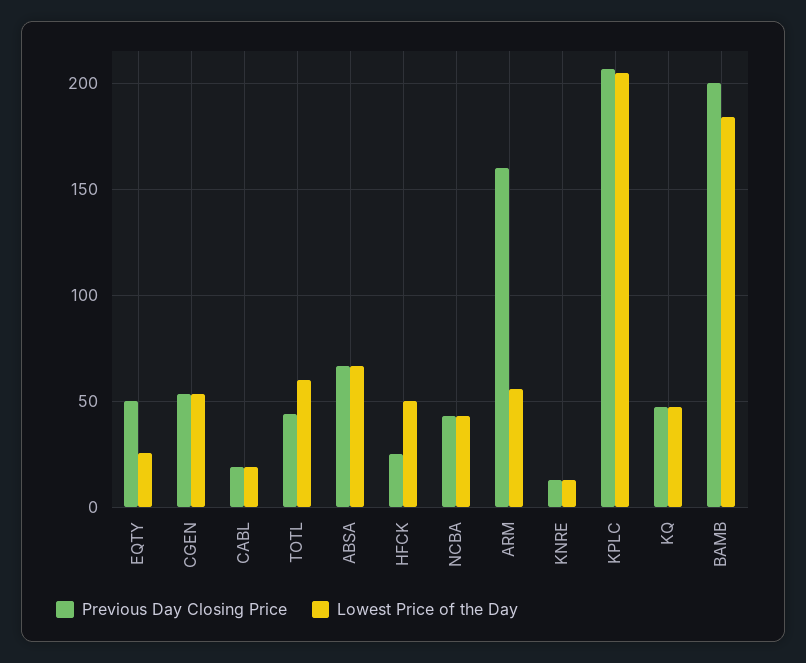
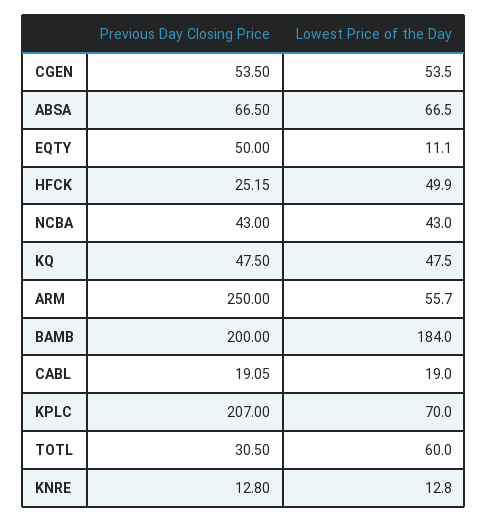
  {
    "Previous Day Closing Price": {
      "EQTY": 50,
      "CGEN": 53.5,
      "CABL": 19.05,
-     "TOTL": 45,
+     "TOTL": 30.5,
      "ABSA": 66.5,
      "HFCK": 25.15,
      "NCBA": 43,
-     "ARM": 160,
+     "ARM": 250,
      "KNRE": 12.8,
      "KPLC": 207,
      "KQ": 47.5,
      "BAMB": 200
    },
    "Lowest Price of the Day": {
-     "EQTY": 25,
+     "EQTY": 11.1,
      "CGEN": 53.5,
      "CABL": 19,
      "TOTL": 60,
      "ABSA": 66.5,
      "HFCK": 49.9,
      "NCBA": 43,
      "ARM": 55.7,
      "KNRE": 12.8,
-     "KPLC": 205,
+     "KPLC": 70,
      "KQ": 47.5,
      "BAMB": 184
    }
  }

